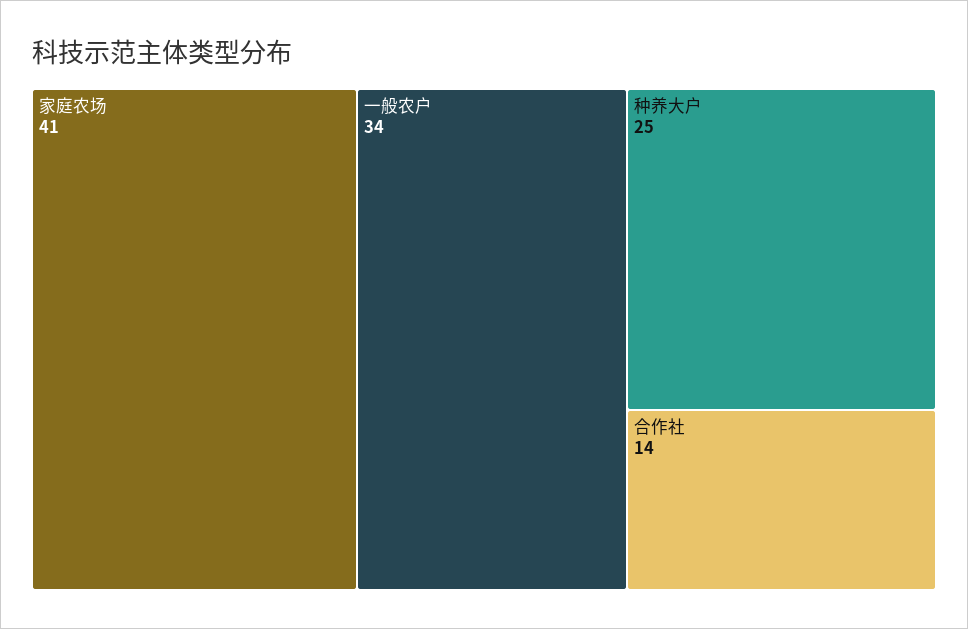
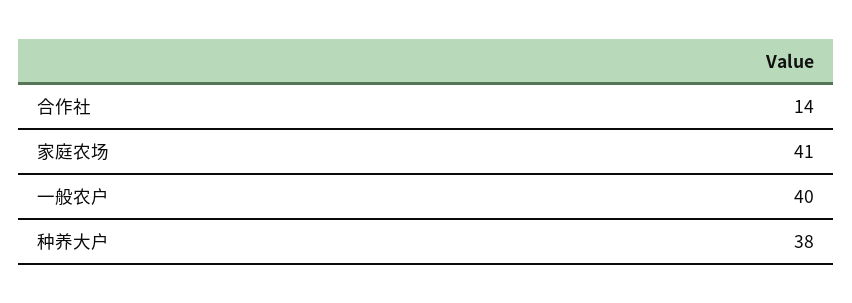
  {
    "家庭农场": 41,
-   "一般农户": 34,
+   "一般农户": 40,
-   "种养大户": 25,
+   "种养大户": 38,
    "合作社": 14
  }

